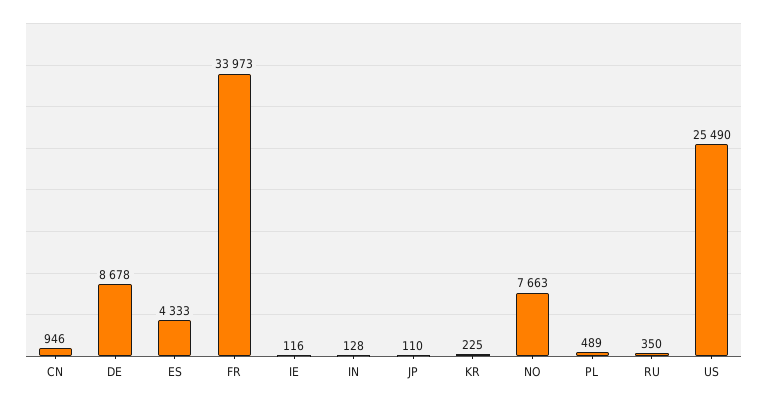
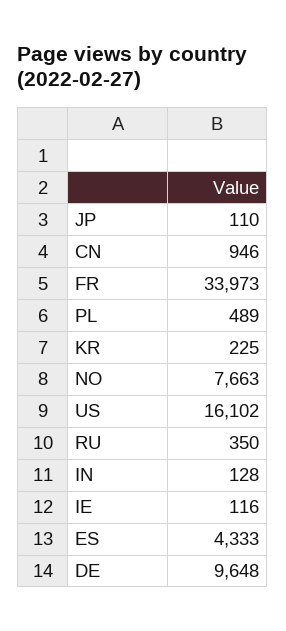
  {
    "CN": 946,
-   "DE": 8678,
+   "DE": 9648,
    "ES": 4333,
    "FR": 33973,
    "IE": 116,
    "IN": 128,
    "JP": 110,
    "KR": 225,
    "NO": 7663,
    "PL": 489,
    "RU": 350,
-   "US": 25490
+   "US": 16102
  }

